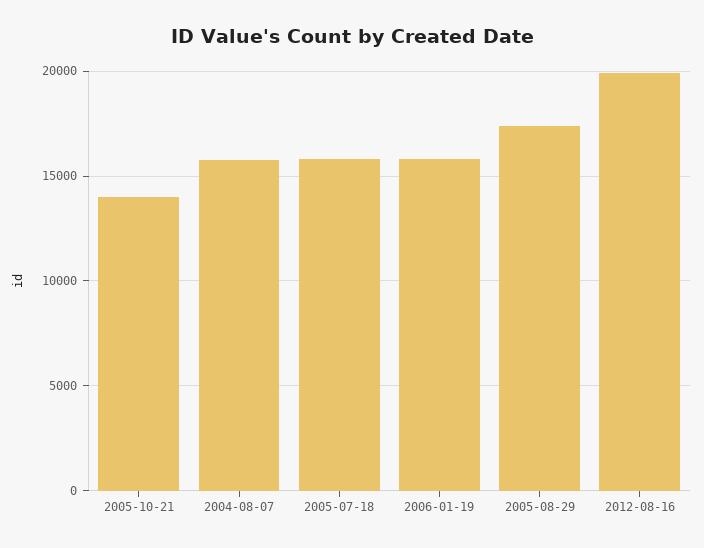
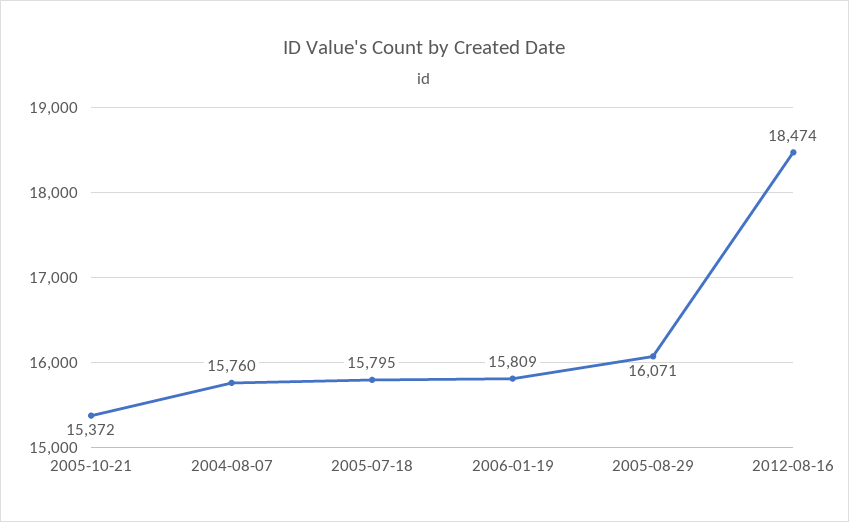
  {
-   "2005-10-21": 14000,
+   "2005-10-21": 15372,
    "2004-08-07": 15760,
    "2005-07-18": 15795,
    "2006-01-19": 15809,
-   "2005-08-29": 17500,
+   "2005-08-29": 16071,
-   "2012-08-16": 20000
+   "2012-08-16": 18474
  }

